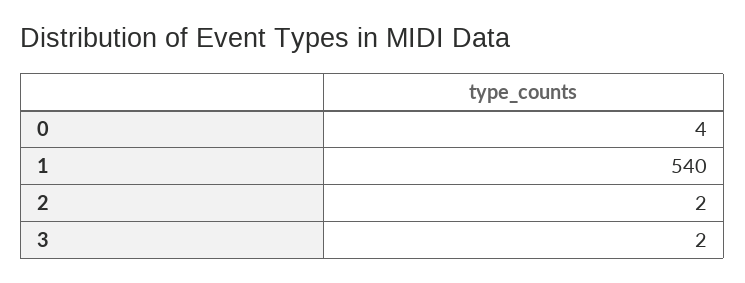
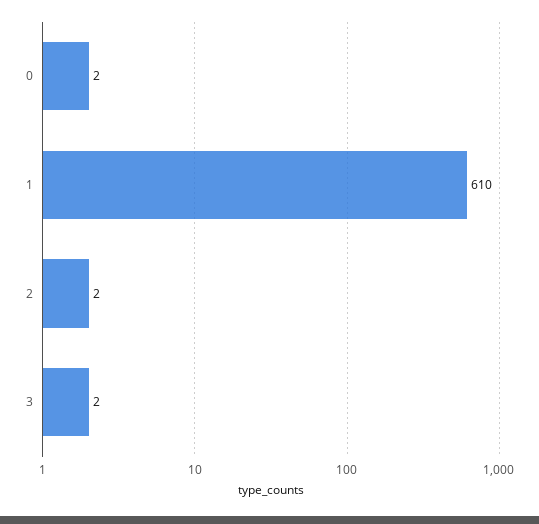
  {
-   "0": 4,
+   "0": 2,
-   "1": 540,
+   "1": 610,
    "2": 2,
    "3": 2
  }

